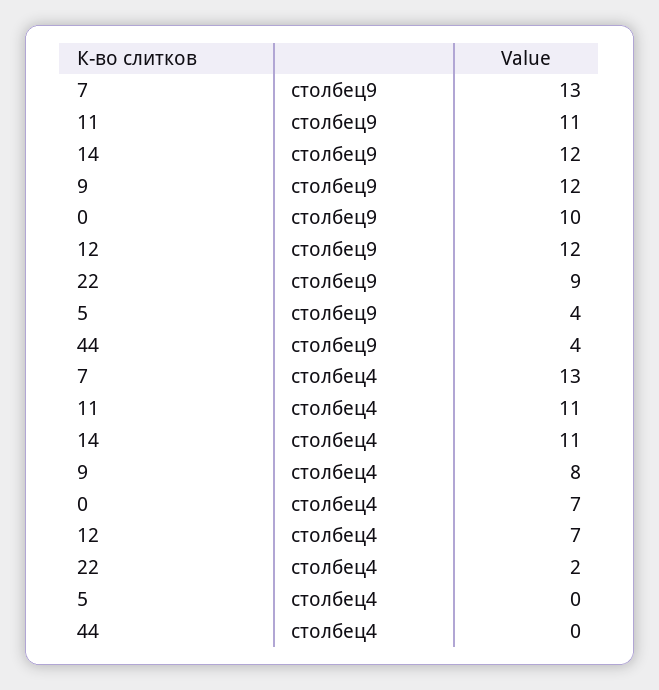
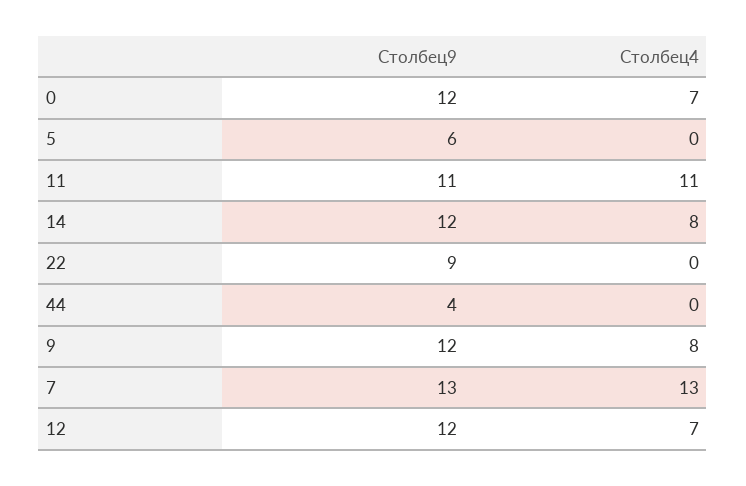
  {
    "7": {
      "столбец9": 13,
      "столбец4": 13
    },
    "11": {
      "столбец9": 11,
      "столбец4": 11
    },
    "14": {
      "столбец9": 12,
-     "столбец4": 11
+     "столбец4": 8
    },
    "9": {
      "столбец9": 12,
      "столбец4": 8
    },
    "0": {
-     "столбец9": 10,
+     "столбец9": 12,
      "столбец4": 7
    },
    "12": {
      "столбец9": 12,
      "столбец4": 7
    },
    "22": {
      "столбец9": 9,
-     "столбец4": 2
+     "столбец4": 0
    },
    "5": {
-     "столбец9": 4,
+     "столбец9": 6,
      "столбец4": 0
    },
    "44": {
      "столбец9": 4,
      "столбец4": 0
    }
  }

